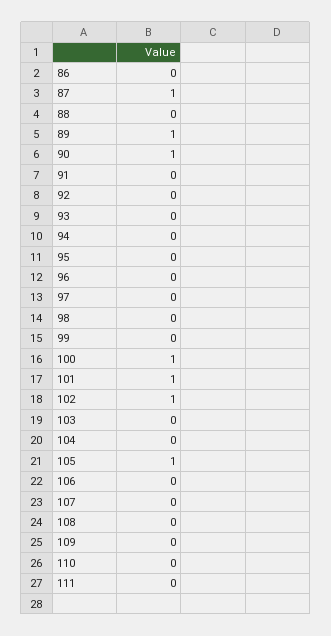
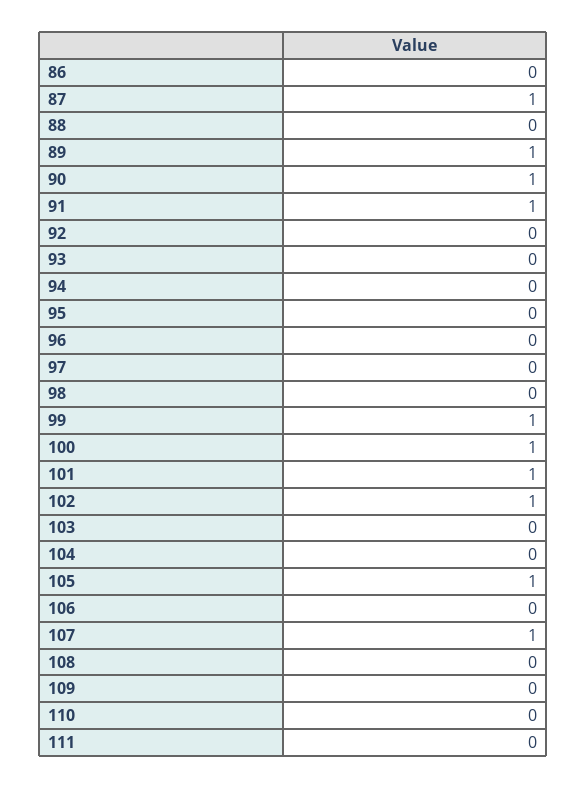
  {
    "86": 0,
    "87": 1,
    "88": 0,
    "89": 1,
    "90": 1,
-   "91": 0,
+   "91": 1,
    "92": 0,
    "93": 0,
    "94": 0,
    "95": 0,
    "96": 0,
    "97": 0,
    "98": 0,
-   "99": 0,
+   "99": 1,
    "100": 1,
    "101": 1,
    "102": 1,
    "103": 0,
    "104": 0,
    "105": 1,
    "106": 0,
-   "107": 0,
+   "107": 1,
    "108": 0,
    "109": 0,
    "110": 0,
    "111": 0
  }

